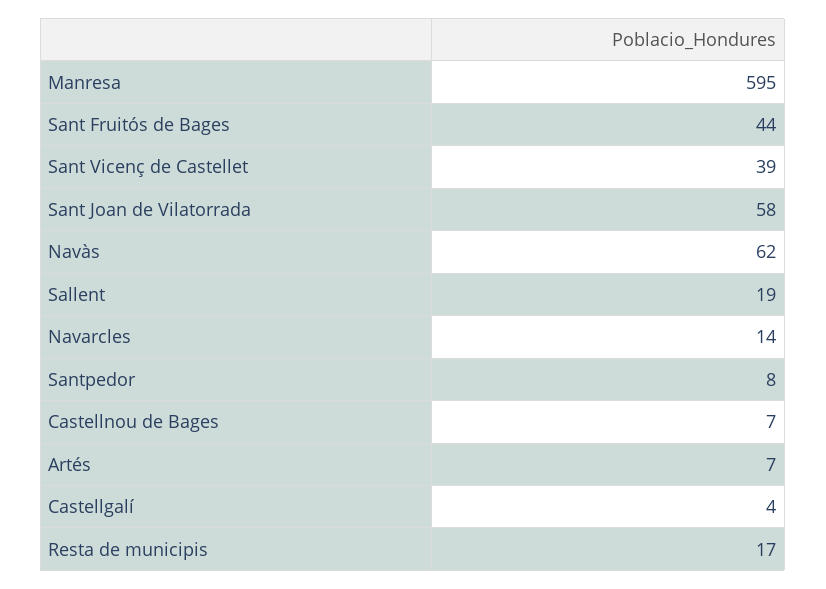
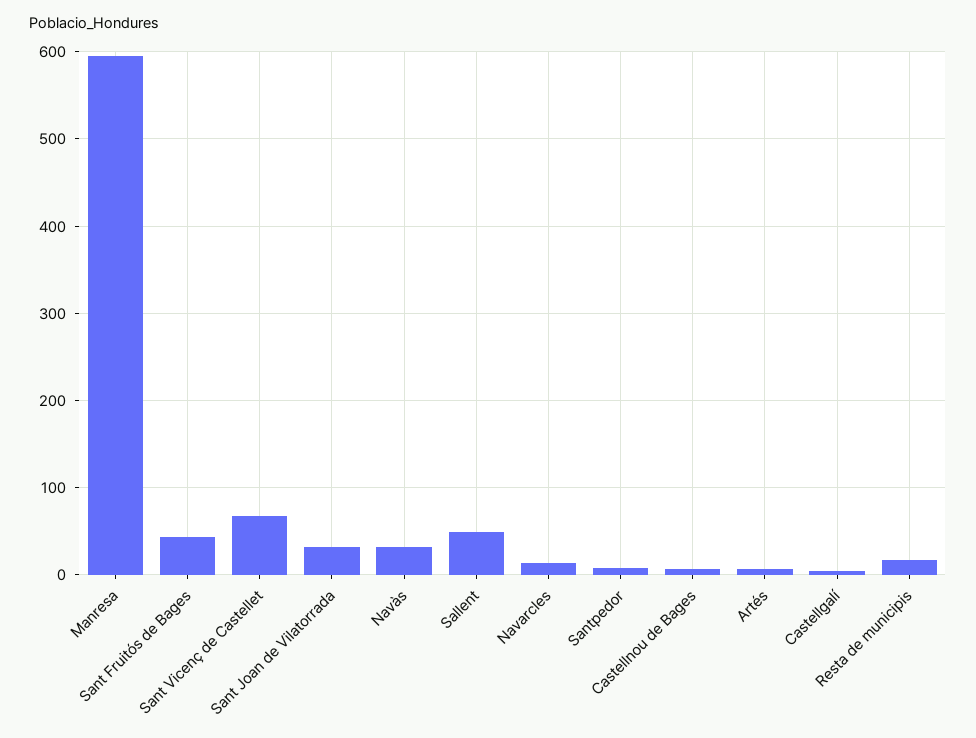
  {
    "Manresa": 595,
    "Sant Fruitós de Bages": 44,
-   "Sant Vicenç de Castellet": 39,
+   "Sant Vicenç de Castellet": 70,
-   "Sant Joan de Vilatorrada": 58,
+   "Sant Joan de Vilatorrada": 30,
-   "Navàs": 62,
+   "Navàs": 30,
-   "Sallent": 19,
+   "Sallent": 50,
    "Navarcles": 14,
    "Santpedor": 8,
    "Castellnou de Bages": 7,
    "Artés": 7,
    "Castellgalí": 4,
    "Resta de municipis": 17
  }

